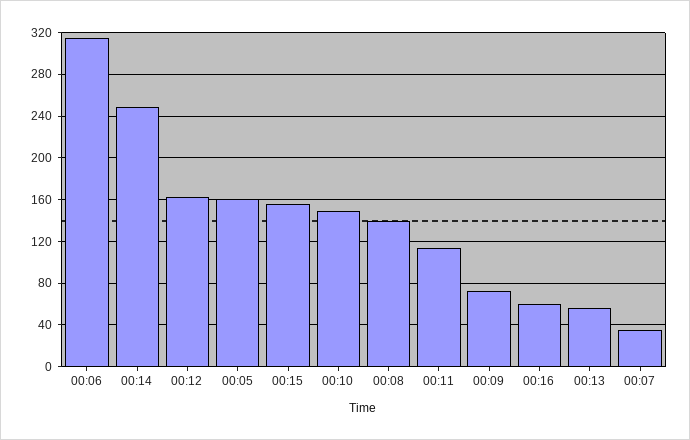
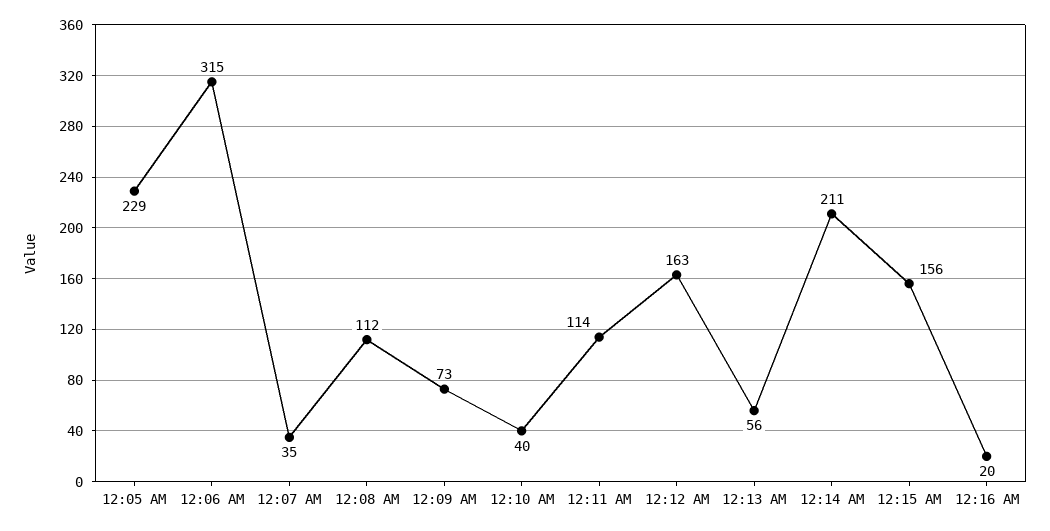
  {
    "00:06": 315,
-   "00:14": 250,
+   "00:14": 211,
    "00:12": 163,
-   "00:05": 160,
+   "00:05": 229,
    "00:15": 156,
-   "00:10": 150,
+   "00:10": 40,
-   "00:08": 140,
+   "00:08": 112,
    "00:11": 114,
    "00:09": 73,
-   "00:16": 60,
+   "00:16": 20,
    "00:13": 56,
    "00:07": 35
  }

